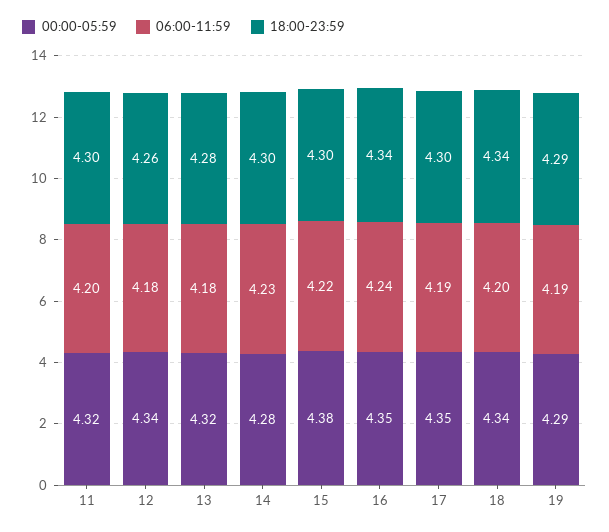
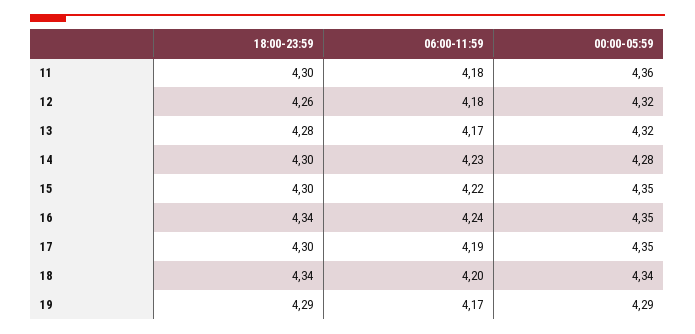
  {
    "00:00-05:59": {
-     "11": 4.32,
+     "11": 4.36,
-     "12": 4.34,
+     "12": 4.32,
      "13": 4.32,
      "14": 4.28,
-     "15": 4.38,
+     "15": 4.35,
      "16": 4.35,
      "17": 4.35,
      "18": 4.34,
      "19": 4.29
    },
    "06:00-11:59": {
-     "11": 4.2,
+     "11": 4.18,
      "12": 4.18,
-     "13": 4.18,
+     "13": 4.17,
      "14": 4.23,
      "15": 4.22,
      "16": 4.24,
      "17": 4.19,
      "18": 4.2,
-     "19": 4.19
+     "19": 4.17
    },
    "18:00-23:59": {
      "11": 4.3,
      "12": 4.26,
      "13": 4.28,
      "14": 4.3,
      "15": 4.3,
      "16": 4.34,
      "17": 4.3,
      "18": 4.34,
      "19": 4.29
    }
  }

